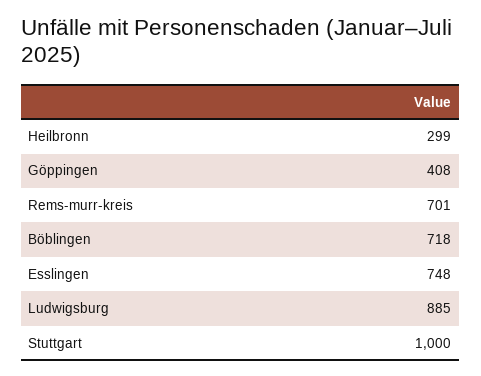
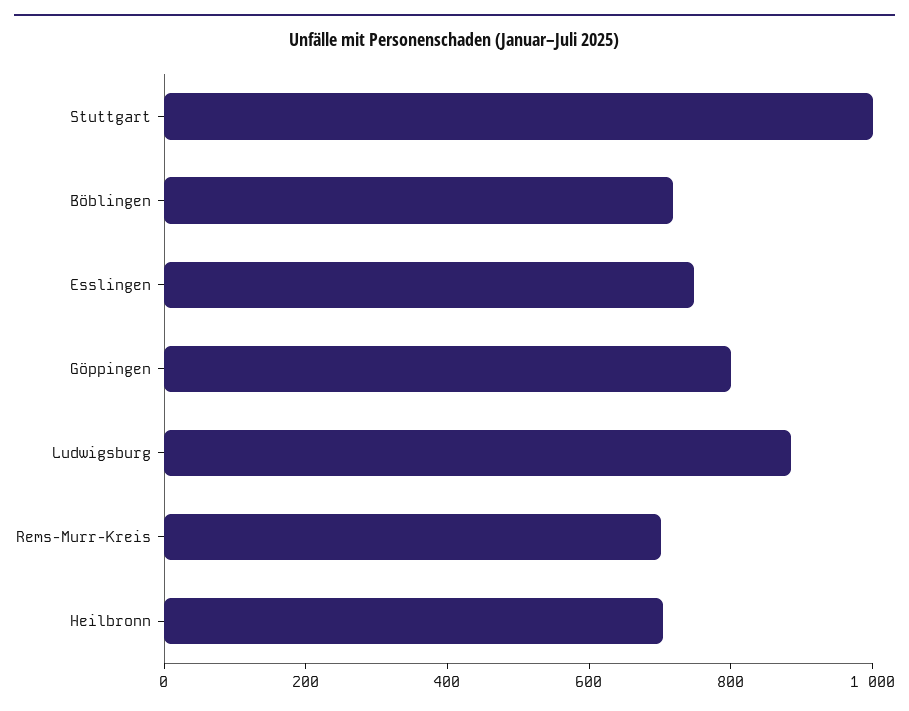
  {
-   "Heilbronn": 299,
+   "Heilbronn": 700,
-   "Göppingen": 408,
+   "Göppingen": 800,
    "Rems-murr-kreis": 701,
    "Böblingen": 718,
    "Esslingen": 748,
    "Ludwigsburg": 885,
    "Stuttgart": 1000
  }

